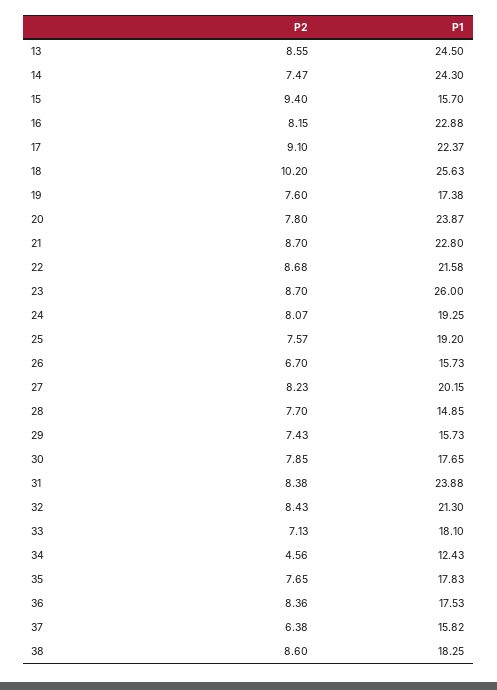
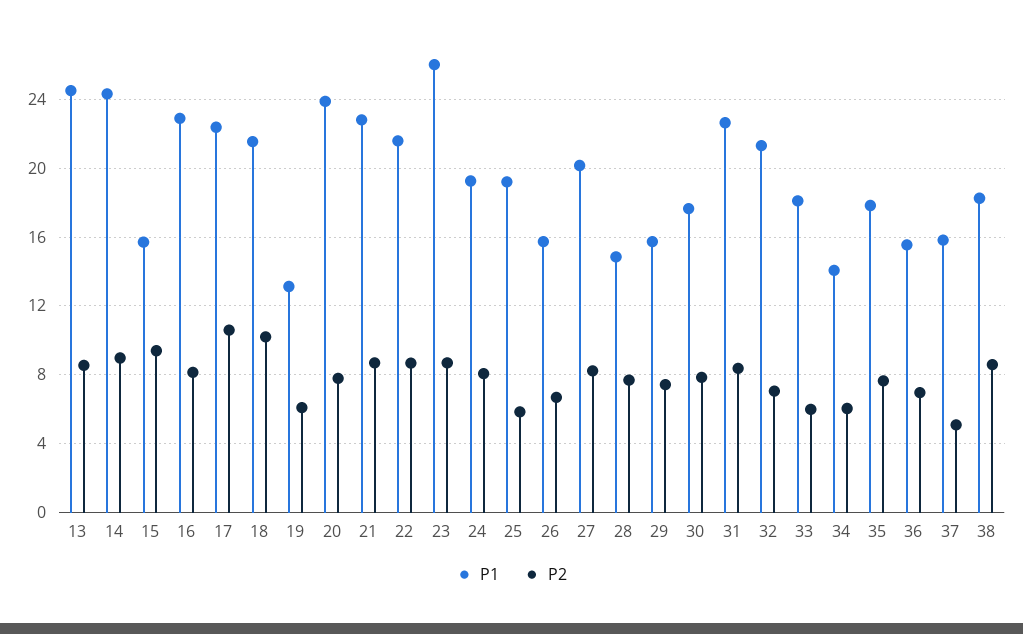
  {
    "P2": {
      "13": 8.55,
-     "14": 7.47,
+     "14": 9,
      "15": 9.4,
      "16": 8.15,
-     "17": 9.1,
+     "17": 10.5,
      "18": 10.2,
-     "19": 7.6,
+     "19": 6,
      "20": 7.8,
      "21": 8.7,
      "22": 8.68,
      "23": 8.7,
      "24": 8.07,
-     "25": 7.57,
+     "25": 6,
      "26": 6.7,
      "27": 8.23,
      "28": 7.7,
      "29": 7.43,
      "30": 7.85,
      "31": 8.38,
-     "32": 8.43,
+     "32": 7,
-     "33": 7.13,
+     "33": 6,
-     "34": 4.56,
+     "34": 6,
      "35": 7.65,
-     "36": 8.36,
+     "36": 7,
-     "37": 6.38,
+     "37": 5,
      "38": 8.6
    },
    "P1": {
      "13": 24.5,
      "14": 24.3,
      "15": 15.7,
      "16": 22.88,
      "17": 22.37,
-     "18": 25.63,
+     "18": 21.5,
-     "19": 17.38,
+     "19": 13,
      "20": 23.87,
      "21": 22.8,
      "22": 21.58,
      "23": 26,
      "24": 19.25,
      "25": 19.2,
      "26": 15.73,
      "27": 20.15,
      "28": 14.85,
      "29": 15.73,
      "30": 17.65,
-     "31": 23.88,
+     "31": 22.5,
      "32": 21.3,
      "33": 18.1,
-     "34": 12.43,
+     "34": 14,
      "35": 17.83,
-     "36": 17.53,
+     "36": 15.5,
      "37": 15.82,
      "38": 18.25
    }
  }

